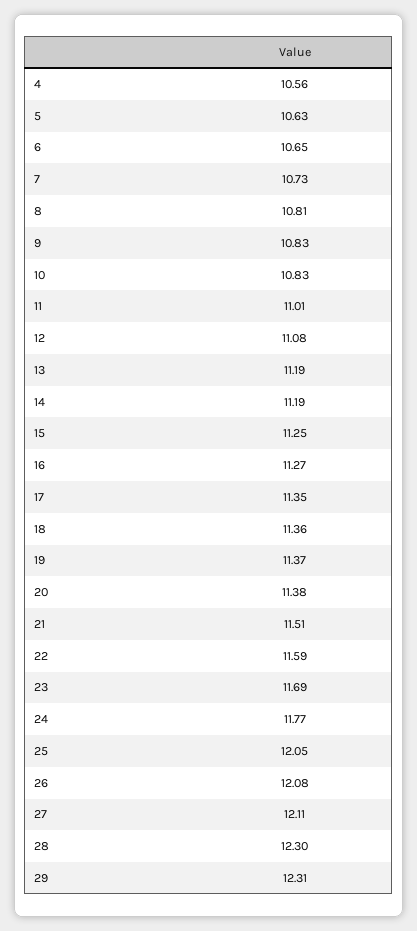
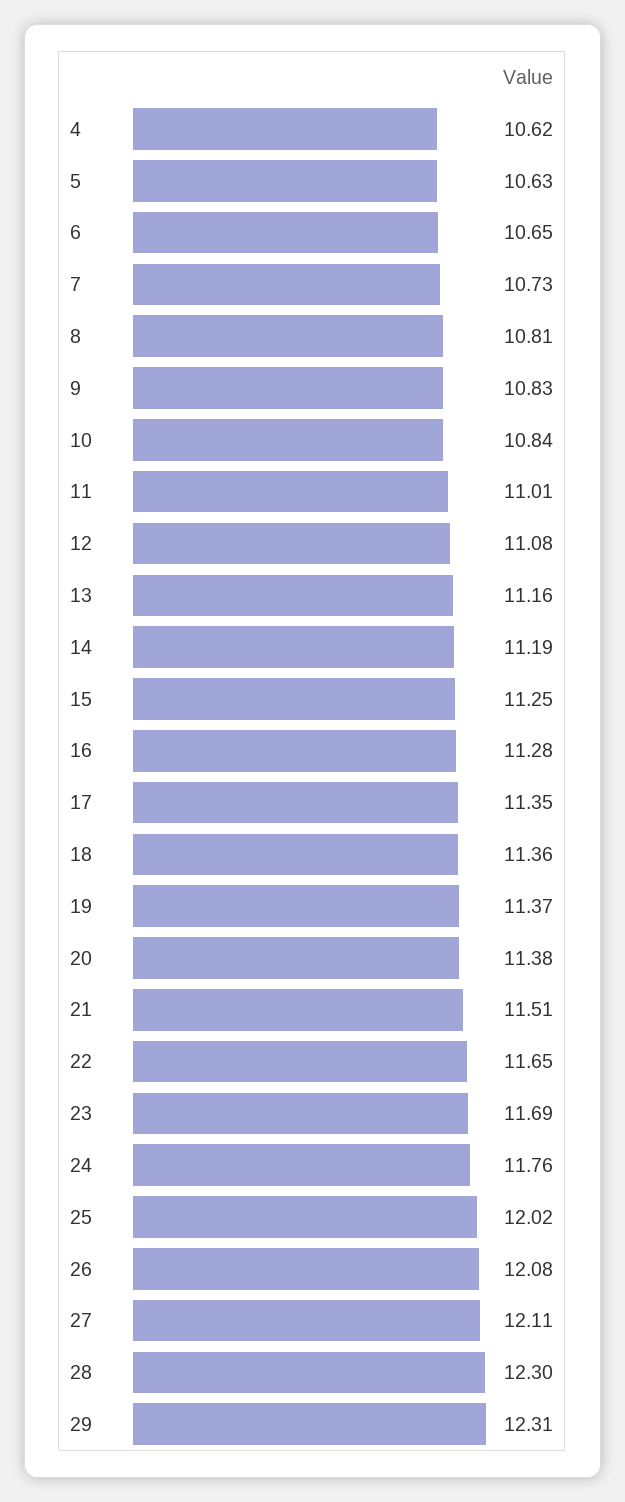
  {
-   "4": 10.56,
+   "4": 10.62,
    "5": 10.63,
    "6": 10.65,
    "7": 10.73,
    "8": 10.81,
    "9": 10.83,
-   "10": 10.83,
+   "10": 10.84,
    "11": 11.01,
    "12": 11.08,
-   "13": 11.19,
+   "13": 11.16,
    "14": 11.19,
    "15": 11.25,
-   "16": 11.27,
+   "16": 11.28,
    "17": 11.35,
    "18": 11.36,
    "19": 11.37,
    "20": 11.38,
    "21": 11.51,
-   "22": 11.59,
+   "22": 11.65,
    "23": 11.69,
-   "24": 11.77,
+   "24": 11.76,
-   "25": 12.05,
+   "25": 12.02,
    "26": 12.08,
    "27": 12.11,
    "28": 12.3,
    "29": 12.31
  }

